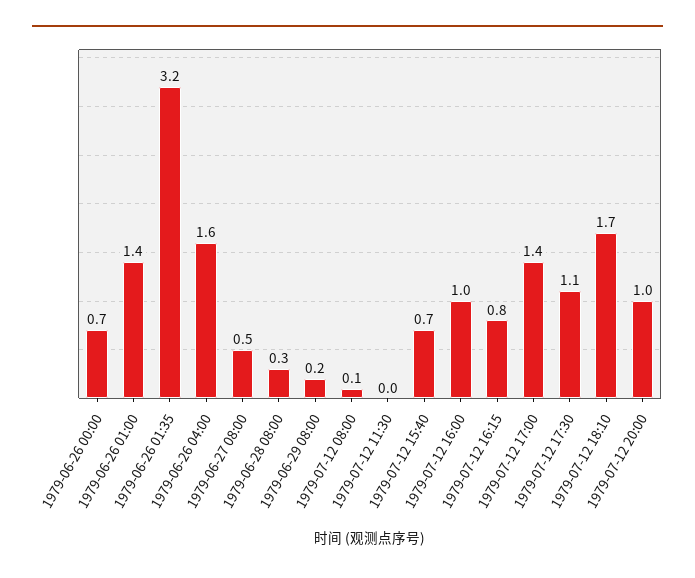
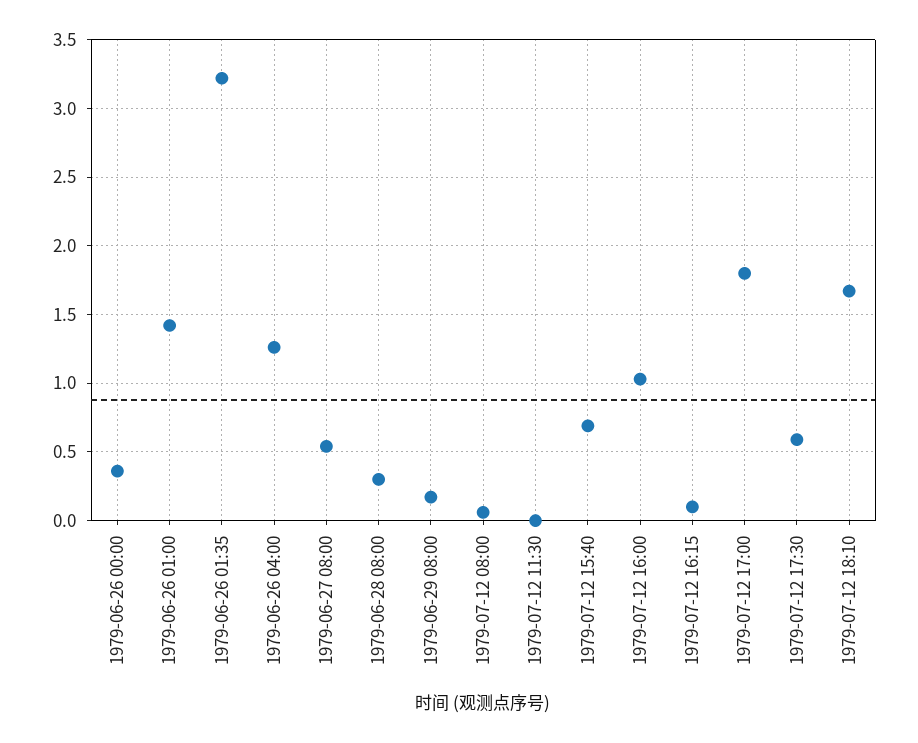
  {
-   "1979-06-26 00:00": 0.7,
+   "1979-06-26 00:00": 0.35,
    "1979-06-26 01:00": 1.4,
    "1979-06-26 01:35": 3.2,
-   "1979-06-26 04:00": 1.6,
+   "1979-06-26 04:00": 1.25,
    "1979-06-27 08:00": 0.5,
    "1979-06-28 08:00": 0.3,
    "1979-06-29 08:00": 0.2,
    "1979-07-12 08:00": 0.1,
    "1979-07-12 11:30": 0,
    "1979-07-12 15:40": 0.7,
    "1979-07-12 16:00": 1,
-   "1979-07-12 16:15": 0.8,
+   "1979-07-12 16:15": 0.1,
-   "1979-07-12 17:00": 1.4,
+   "1979-07-12 17:00": 1.8,
-   "1979-07-12 17:30": 1.1,
+   "1979-07-12 17:30": 0.6,
-   "1979-07-12 18:10": 1.7,
+   "1979-07-12 18:10": 1.7
-   "1979-07-12 20:00": 1
  }

